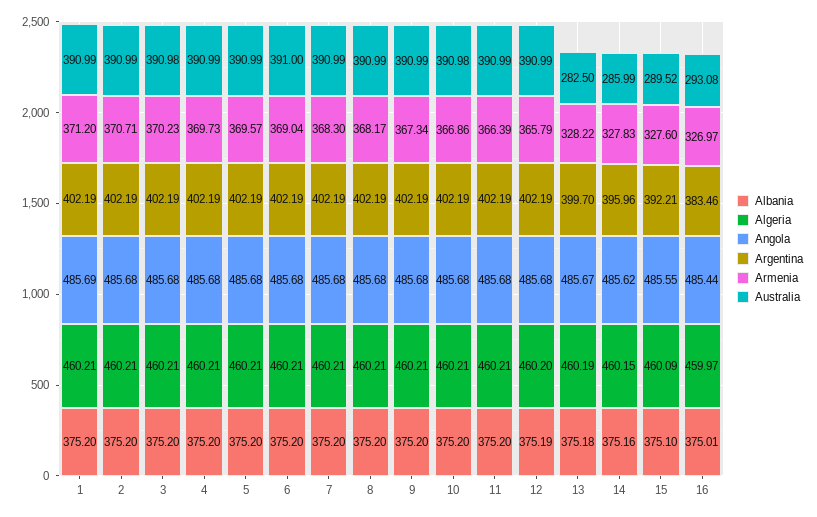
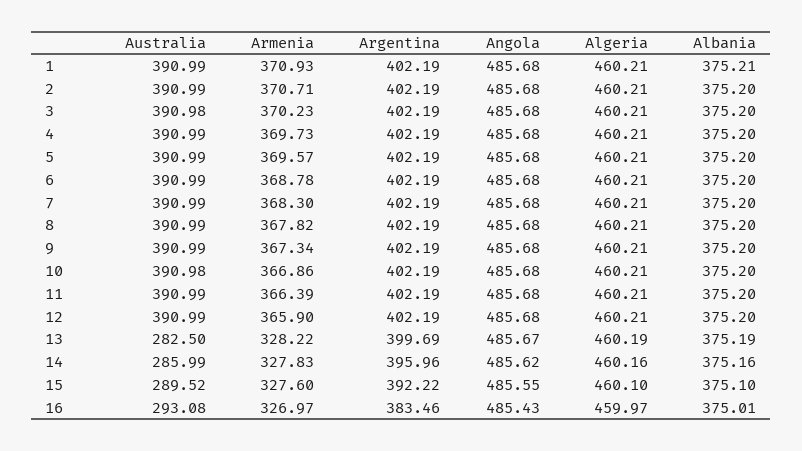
  {
    "Albania": {
-     "1": 375.2,
+     "1": 375.21,
      "2": 375.2,
      "3": 375.2,
      "4": 375.2,
      "5": 375.2,
      "6": 375.2,
      "7": 375.2,
      "8": 375.2,
      "9": 375.2,
      "10": 375.2,
      "11": 375.2,
-     "12": 375.19,
+     "12": 375.2,
-     "13": 375.18,
+     "13": 375.19,
      "14": 375.16,
      "15": 375.1,
      "16": 375.01
    },
    "Algeria": {
      "1": 460.21,
      "2": 460.21,
      "3": 460.21,
      "4": 460.21,
      "5": 460.21,
      "6": 460.21,
      "7": 460.21,
      "8": 460.21,
      "9": 460.21,
      "10": 460.21,
      "11": 460.21,
-     "12": 460.2,
+     "12": 460.21,
      "13": 460.19,
-     "14": 460.15,
+     "14": 460.16,
-     "15": 460.09,
+     "15": 460.1,
      "16": 459.97
    },
    "Angola": {
-     "1": 485.69,
+     "1": 485.68,
      "2": 485.68,
      "3": 485.68,
      "4": 485.68,
      "5": 485.68,
      "6": 485.68,
      "7": 485.68,
      "8": 485.68,
      "9": 485.68,
      "10": 485.68,
      "11": 485.68,
      "12": 485.68,
      "13": 485.67,
      "14": 485.62,
      "15": 485.55,
-     "16": 485.44
+     "16": 485.43
    },
    "Argentina": {
      "1": 402.19,
      "2": 402.19,
      "3": 402.19,
      "4": 402.19,
      "5": 402.19,
      "6": 402.19,
      "7": 402.19,
      "8": 402.19,
      "9": 402.19,
      "10": 402.19,
      "11": 402.19,
      "12": 402.19,
-     "13": 399.7,
+     "13": 399.69,
      "14": 395.96,
-     "15": 392.21,
+     "15": 392.22,
      "16": 383.46
    },
    "Armenia": {
-     "1": 371.2,
+     "1": 370.93,
      "2": 370.71,
      "3": 370.23,
      "4": 369.73,
      "5": 369.57,
-     "6": 369.04,
+     "6": 368.78,
      "7": 368.3,
-     "8": 368.17,
+     "8": 367.82,
      "9": 367.34,
      "10": 366.86,
      "11": 366.39,
-     "12": 365.79,
+     "12": 365.9,
      "13": 328.22,
      "14": 327.83,
      "15": 327.6,
      "16": 326.97
    },
    "Australia": {
      "1": 390.99,
      "2": 390.99,
      "3": 390.98,
      "4": 390.99,
      "5": 390.99,
-     "6": 391,
+     "6": 390.99,
      "7": 390.99,
      "8": 390.99,
      "9": 390.99,
      "10": 390.98,
      "11": 390.99,
      "12": 390.99,
      "13": 282.5,
      "14": 285.99,
      "15": 289.52,
      "16": 293.08
    }
  }

